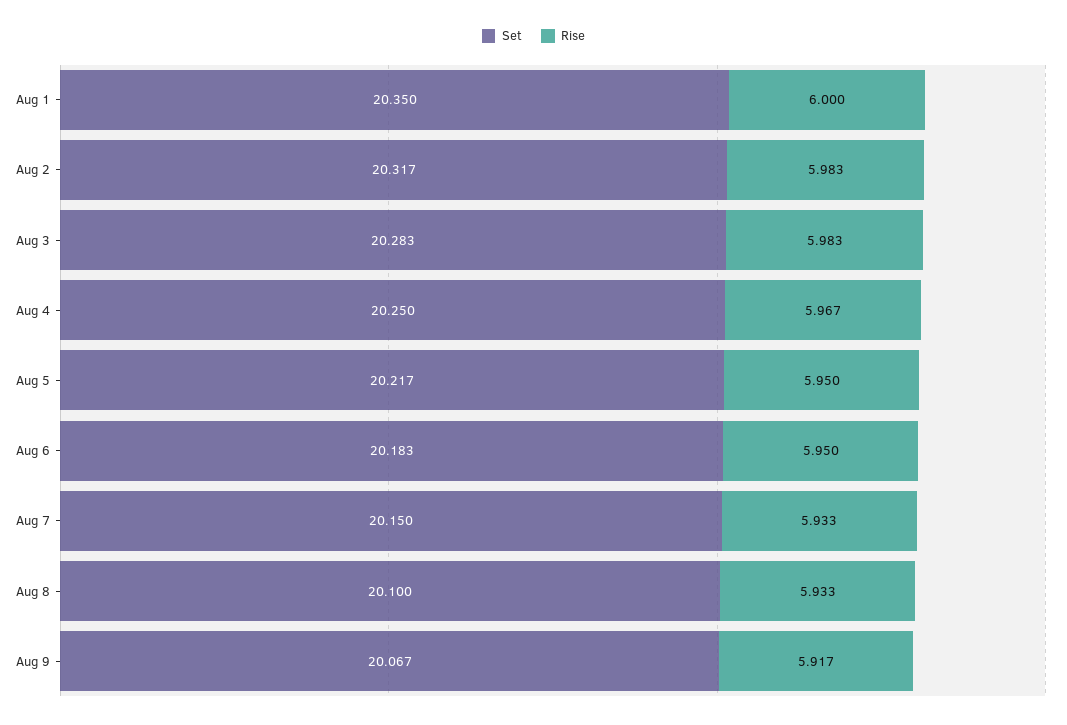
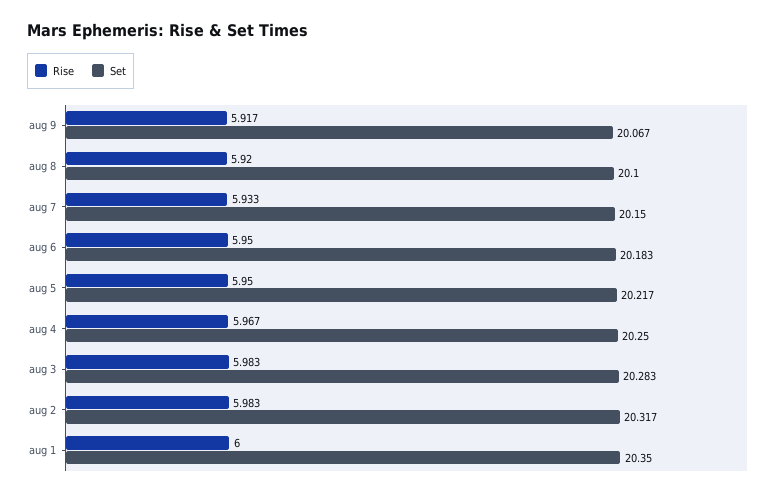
  {
    "Set": {
      "Aug 1": 20.35,
      "Aug 2": 20.317,
      "Aug 3": 20.283,
      "Aug 4": 20.25,
      "Aug 5": 20.217,
      "Aug 6": 20.183,
      "Aug 7": 20.15,
      "Aug 8": 20.1,
      "Aug 9": 20.067
    },
    "Rise": {
      "Aug 1": 6,
      "Aug 2": 5.983,
      "Aug 3": 5.983,
      "Aug 4": 5.967,
      "Aug 5": 5.95,
      "Aug 6": 5.95,
      "Aug 7": 5.933,
-     "Aug 8": 5.933,
+     "Aug 8": 5.92,
      "Aug 9": 5.917
    }
  }

